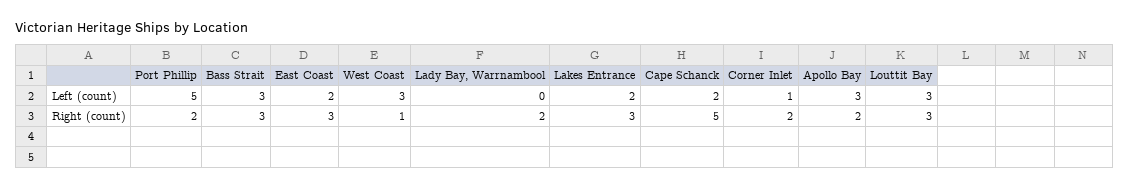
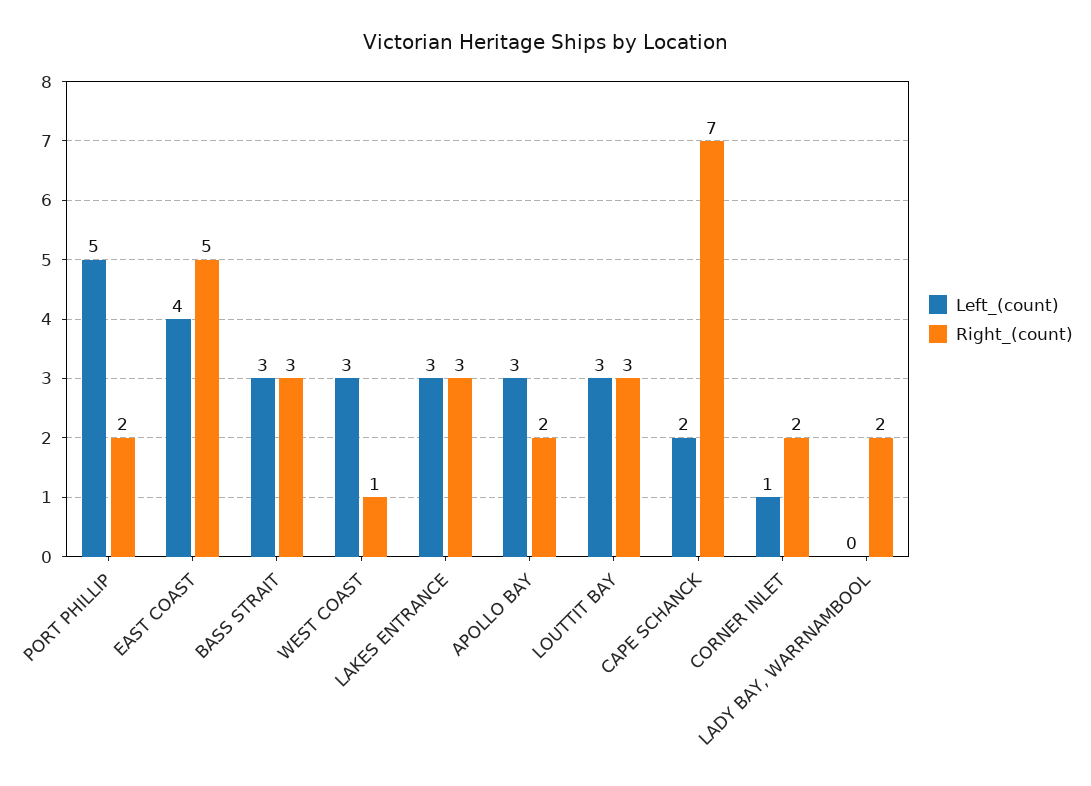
  {
    "Left (count)": {
      "Port Phillip": 5,
      "Bass Strait": 3,
-     "East Coast": 2,
+     "East Coast": 4,
      "West Coast": 3,
      "Lady Bay, Warrnambool": 0,
-     "Lakes Entrance": 2,
+     "Lakes Entrance": 3,
      "Cape Schanck": 2,
      "Corner Inlet": 1,
      "Apollo Bay": 3,
      "Louttit Bay": 3
    },
    "Right (count)": {
      "Port Phillip": 2,
      "Bass Strait": 3,
-     "East Coast": 3,
+     "East Coast": 5,
      "West Coast": 1,
      "Lady Bay, Warrnambool": 2,
      "Lakes Entrance": 3,
-     "Cape Schanck": 5,
+     "Cape Schanck": 7,
      "Corner Inlet": 2,
      "Apollo Bay": 2,
      "Louttit Bay": 3
    }
  }

